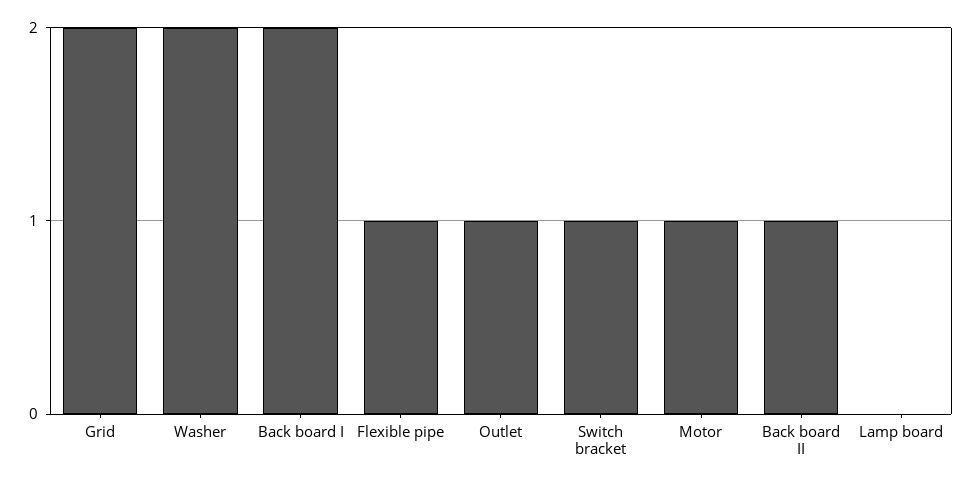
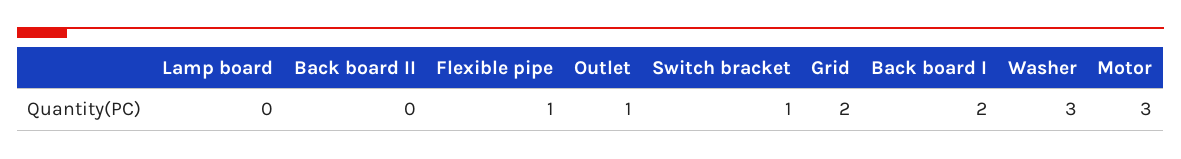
  {
    "Grid": 2,
-   "Washer": 2,
+   "Washer": 3,
    "Back board I": 2,
    "Flexible pipe": 1,
    "Outlet": 1,
    "Switch bracket": 1,
-   "Motor": 1,
+   "Motor": 3,
-   "Back board II": 1,
+   "Back board II": 0,
    "Lamp board": 0
  }

